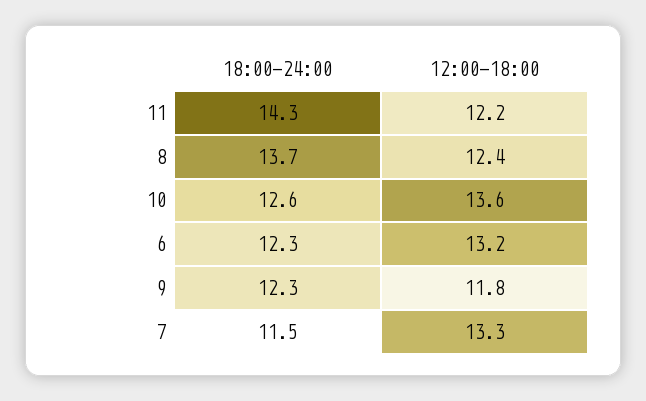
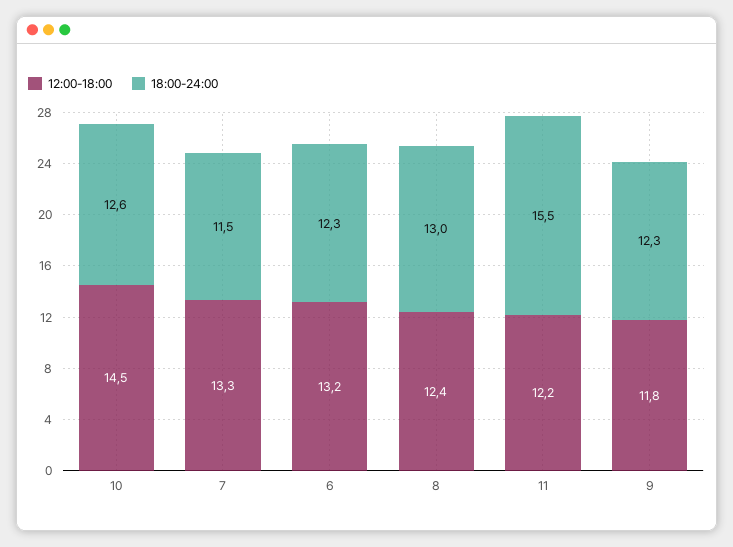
  {
    "18:00-24:00": {
-     "11": 14.3,
+     "11": 15.5,
-     "8": 13.7,
+     "8": 13,
      "10": 12.6,
      "6": 12.3,
      "9": 12.3,
      "7": 11.5
    },
    "12:00-18:00": {
      "11": 12.2,
      "8": 12.4,
-     "10": 13.6,
+     "10": 14.5,
      "6": 13.2,
      "9": 11.8,
      "7": 13.3
    }
  }

